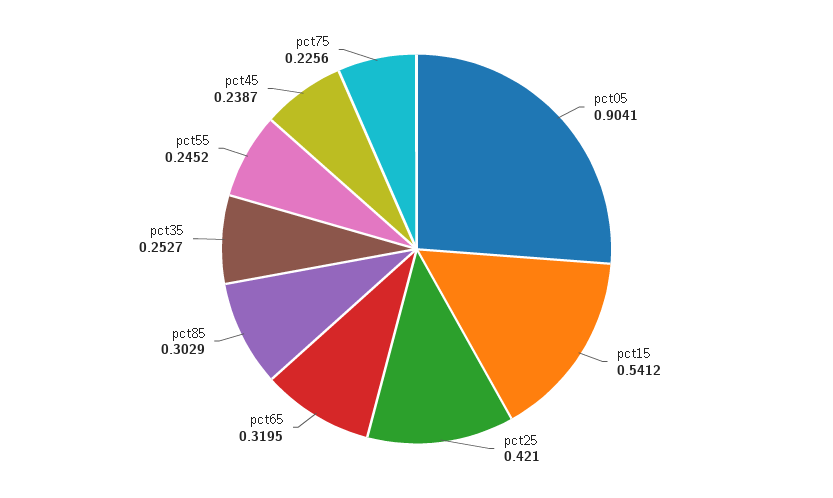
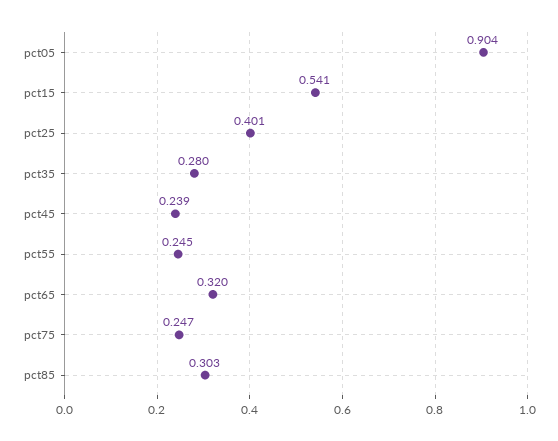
  {
    "pct05": 0.9041,
    "pct15": 0.5412,
-   "pct25": 0.421,
+   "pct25": 0.401,
    "pct65": 0.3195,
    "pct85": 0.3029,
-   "pct35": 0.2527,
+   "pct35": 0.28,
    "pct55": 0.2452,
    "pct45": 0.2387,
-   "pct75": 0.2256
+   "pct75": 0.247
  }

